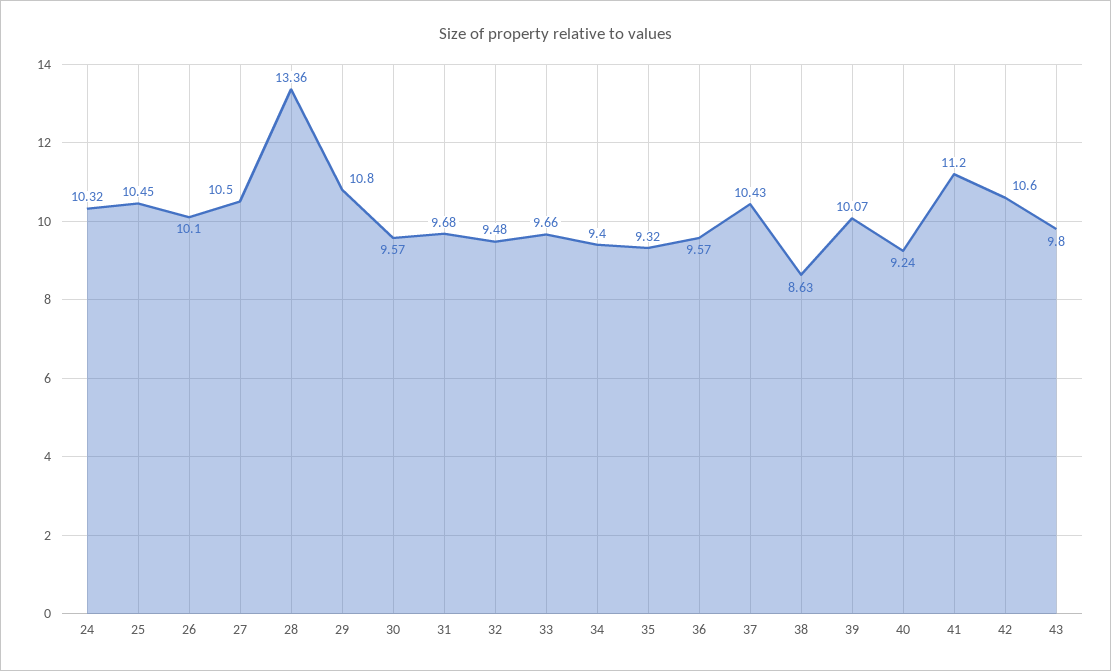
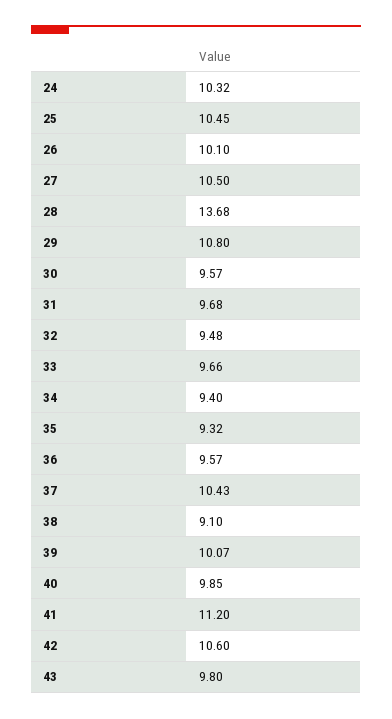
  {
    "24": 10.32,
    "25": 10.45,
    "26": 10.1,
    "27": 10.5,
-   "28": 13.36,
+   "28": 13.68,
    "29": 10.8,
    "30": 9.57,
    "31": 9.68,
    "32": 9.48,
    "33": 9.66,
    "34": 9.4,
    "35": 9.32,
    "36": 9.57,
    "37": 10.43,
-   "38": 8.63,
+   "38": 9.1,
    "39": 10.07,
-   "40": 9.24,
+   "40": 9.85,
    "41": 11.2,
    "42": 10.6,
    "43": 9.8
  }

